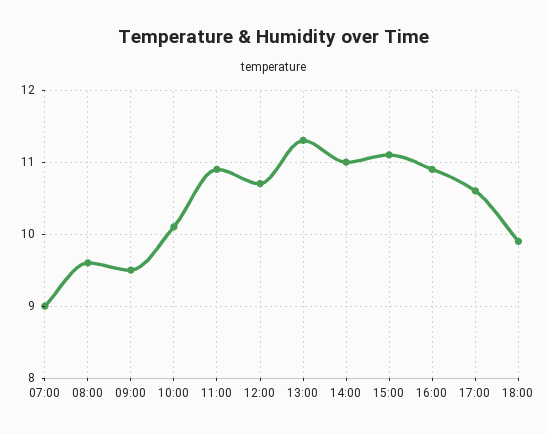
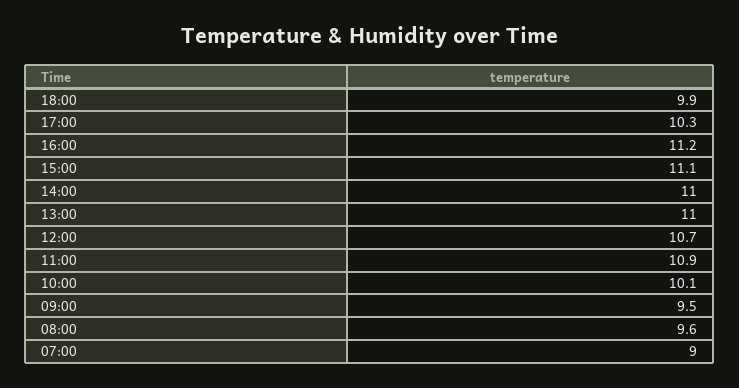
  {
    "07:00": 9,
    "08:00": 9.6,
    "09:00": 9.5,
    "10:00": 10.1,
    "11:00": 10.9,
    "12:00": 10.7,
-   "13:00": 11.3,
+   "13:00": 11,
    "14:00": 11,
    "15:00": 11.1,
-   "16:00": 10.9,
+   "16:00": 11.2,
-   "17:00": 10.6,
+   "17:00": 10.3,
    "18:00": 9.9
  }

